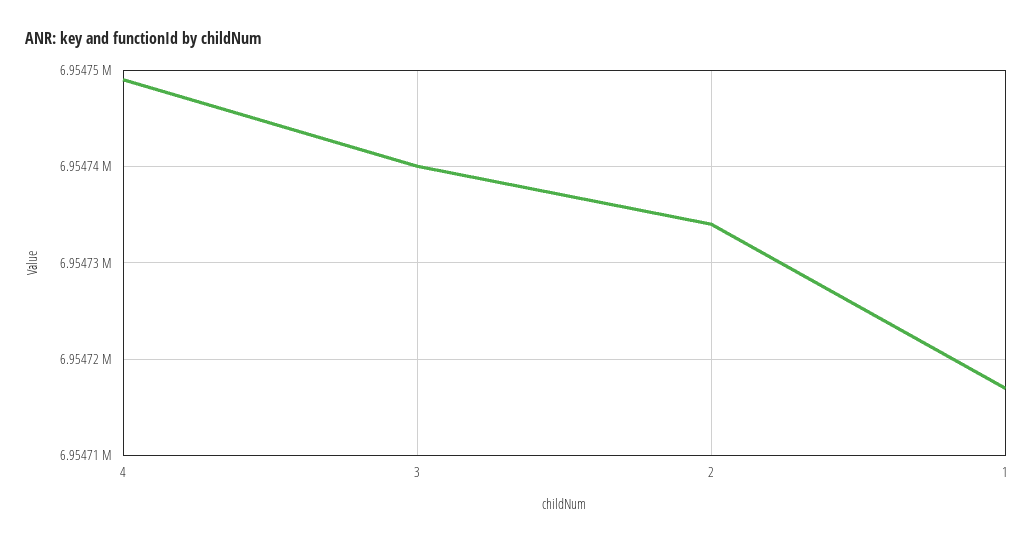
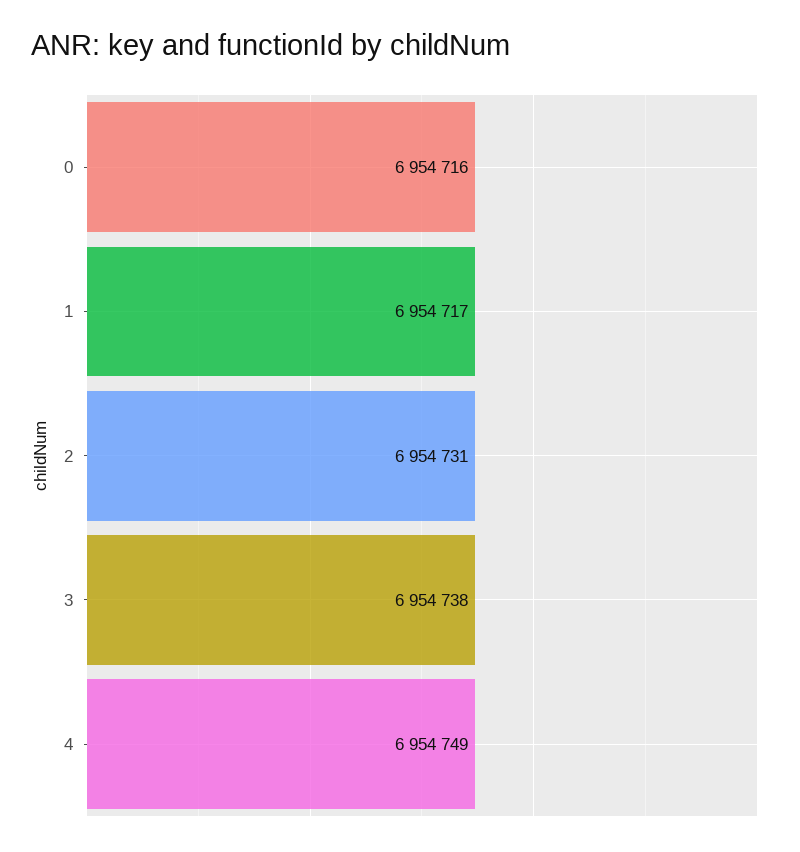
  {
    "4": 6954749,
-   "3": 6954740,
+   "3": 6954738,
-   "2": 6954734,
+   "2": 6954731,
-   "1": 6954717
+   "1": 6954717,
+   "0": 6954716
  }

